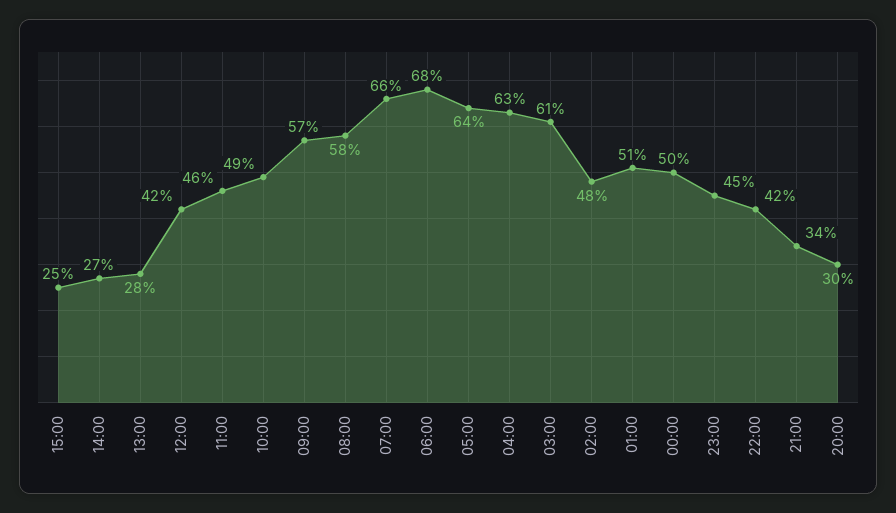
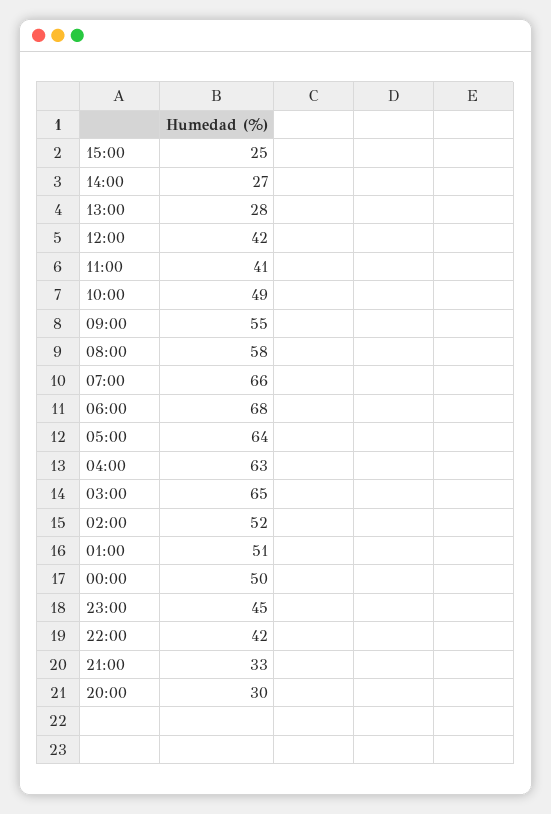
  {
    "15:00": 25,
    "14:00": 27,
    "13:00": 28,
    "12:00": 42,
-   "11:00": 46,
+   "11:00": 41,
    "10:00": 49,
-   "09:00": 57,
+   "09:00": 55,
    "08:00": 58,
    "07:00": 66,
    "06:00": 68,
    "05:00": 64,
    "04:00": 63,
-   "03:00": 61,
+   "03:00": 65,
-   "02:00": 48,
+   "02:00": 52,
    "01:00": 51,
    "00:00": 50,
    "23:00": 45,
    "22:00": 42,
-   "21:00": 34,
+   "21:00": 33,
    "20:00": 30
  }

